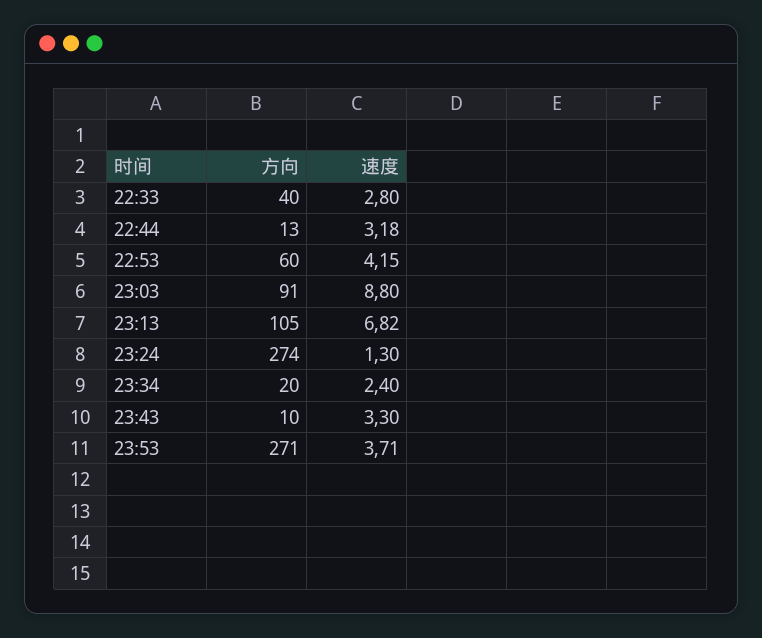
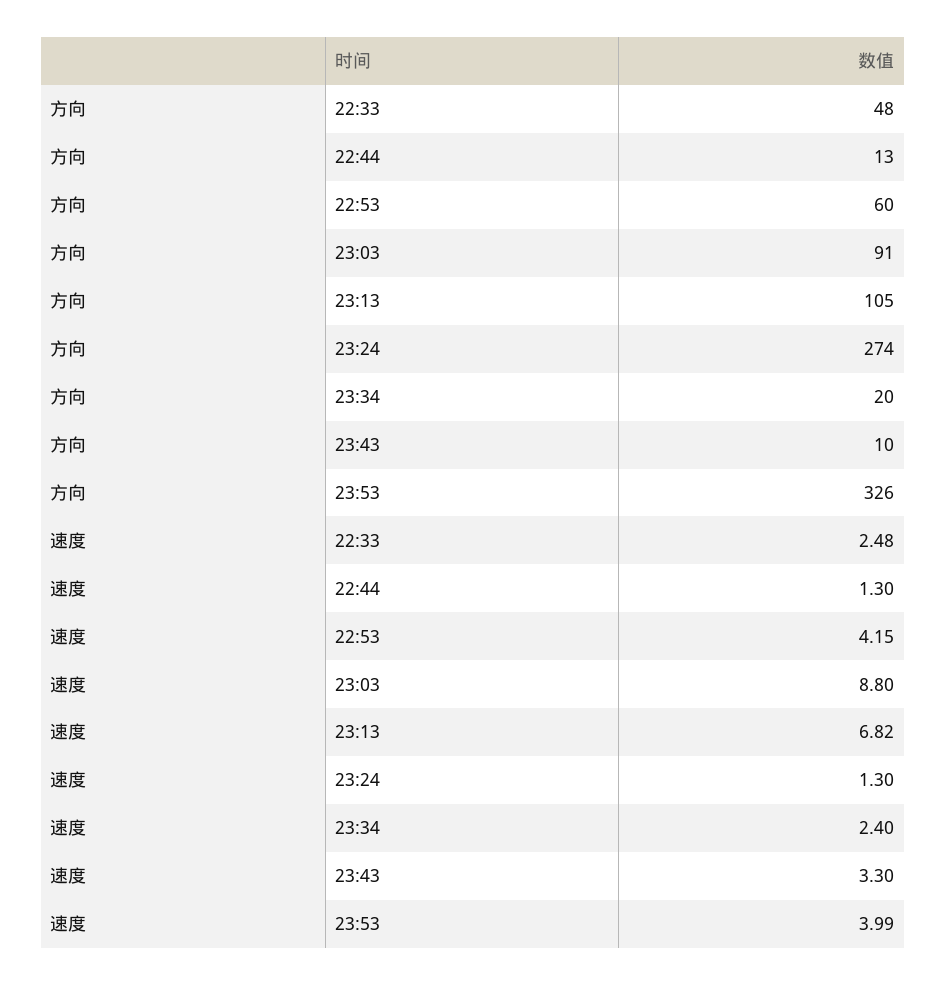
  {
    "方向": {
-     "22:33": 40,
+     "22:33": 48,
      "22:44": 13,
      "22:53": 60,
      "23:03": 91,
      "23:13": 105,
      "23:24": 274,
      "23:34": 20,
      "23:43": 10,
-     "23:53": 271
+     "23:53": 326
    },
    "速度": {
-     "22:33": 2.8,
+     "22:33": 2.48,
-     "22:44": 3.18,
+     "22:44": 1.3,
      "22:53": 4.15,
      "23:03": 8.8,
      "23:13": 6.82,
      "23:24": 1.3,
      "23:34": 2.4,
      "23:43": 3.3,
-     "23:53": 3.71
+     "23:53": 3.99
    }
  }

